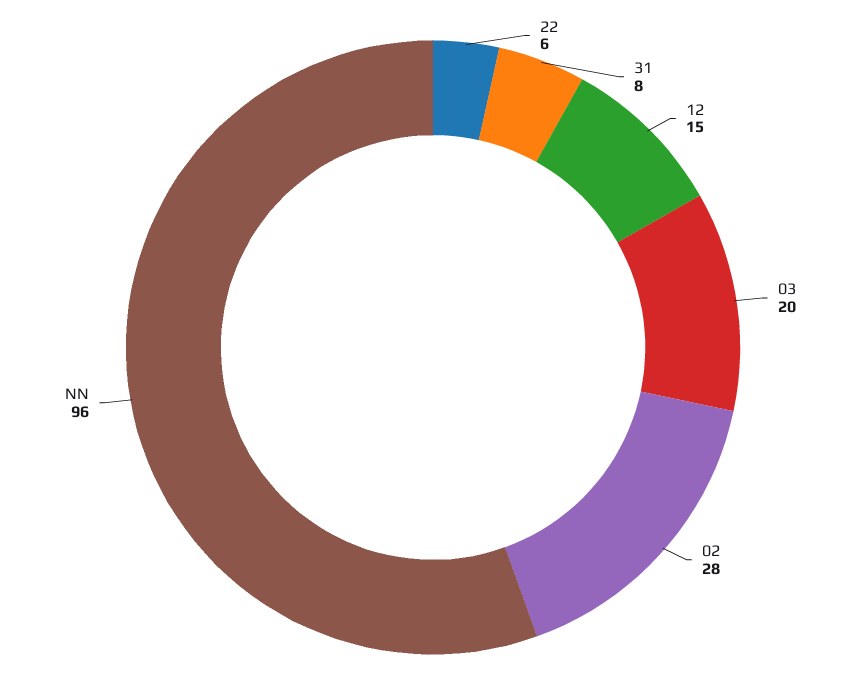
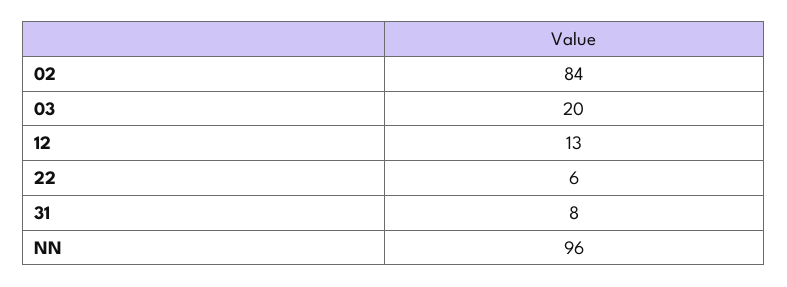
  {
    "22": 6,
    "31": 8,
-   "12": 15,
+   "12": 13,
    "03": 20,
-   "02": 28,
+   "02": 84,
    "NN": 96
  }

